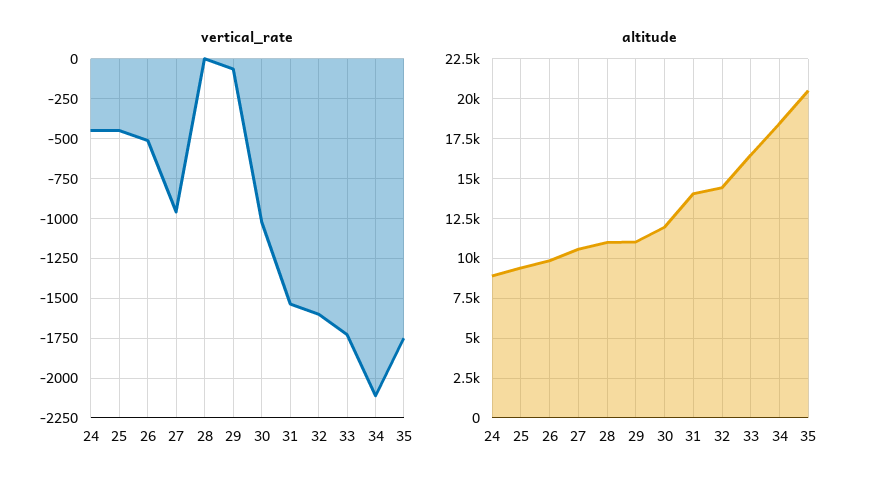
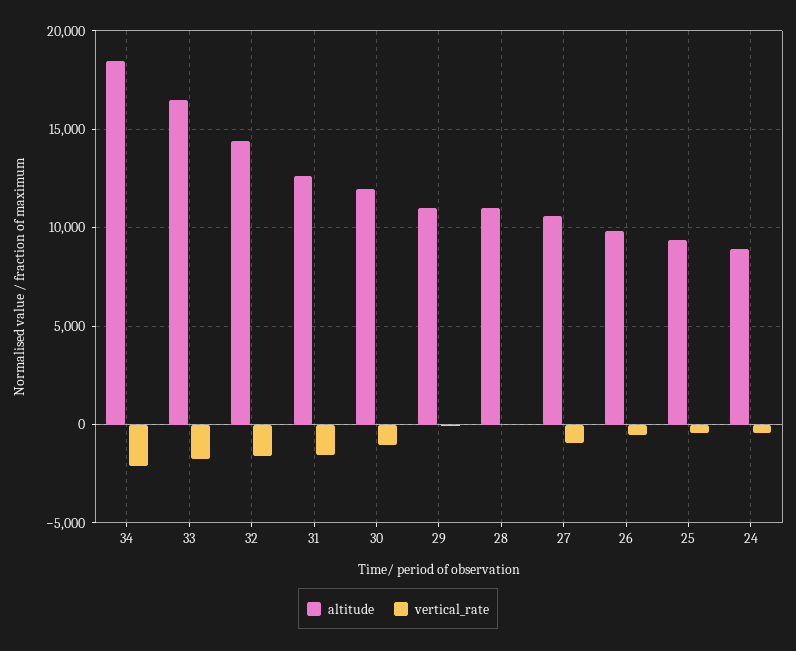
  {
    "vertical_rate": {
      "24": -450,
      "25": -450,
      "26": -500,
      "27": -950,
      "28": 0,
      "29": -50,
      "30": -1000,
      "31": -1550,
      "32": -1600,
      "33": -1750,
-     "34": -2100,
+     "34": -2100
-     "35": -1750
    },
    "altitude": {
      "24": 9000,
      "25": 9500,
      "26": 10000,
      "27": 10500,
      "28": 11000,
      "29": 11000,
      "30": 12000,
-     "31": 14000,
+     "31": 12500,
      "32": 14500,
      "33": 16500,
-     "34": 18500,
+     "34": 18500
-     "35": 20500
    }
  }

